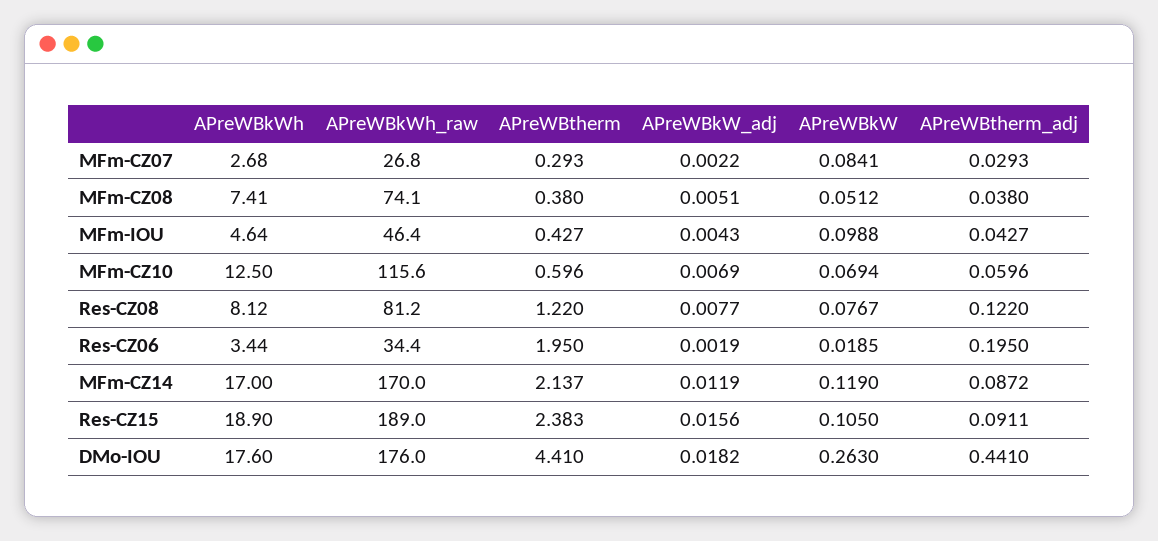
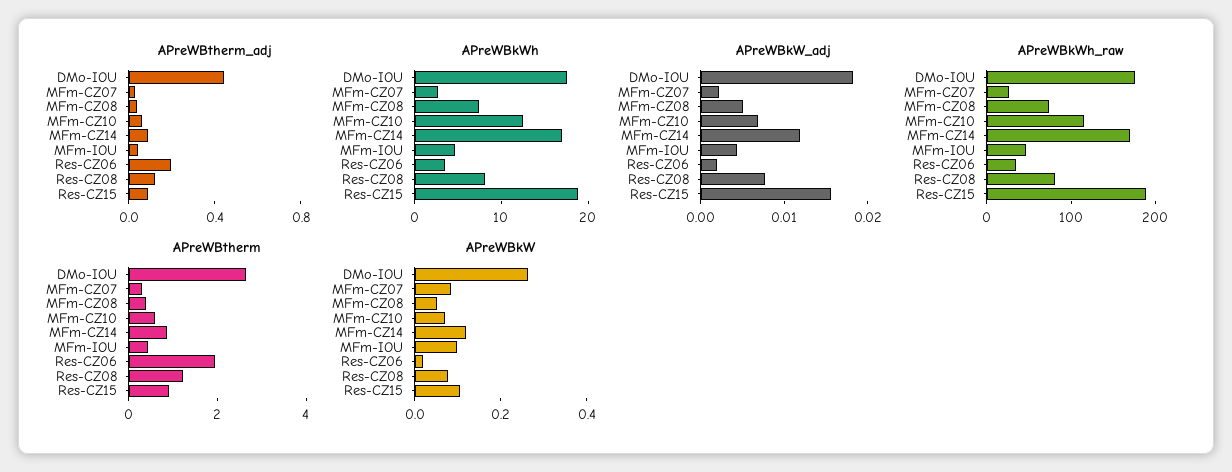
  {
    "APreWBkWh": {
      "MFm-CZ07": 2.68,
      "MFm-CZ08": 7.41,
      "MFm-IOU": 4.64,
      "MFm-CZ10": 12.5,
      "Res-CZ08": 8.12,
      "Res-CZ06": 3.44,
      "MFm-CZ14": 17,
      "Res-CZ15": 18.9,
      "DMo-IOU": 17.6
    },
    "APreWBkWh_raw": {
      "MFm-CZ07": 26.8,
      "MFm-CZ08": 74.1,
      "MFm-IOU": 46.4,
      "MFm-CZ10": 115.6,
      "Res-CZ08": 81.2,
      "Res-CZ06": 34.4,
      "MFm-CZ14": 170,
      "Res-CZ15": 189,
      "DMo-IOU": 176
    },
    "APreWBtherm": {
      "MFm-CZ07": 0.293,
      "MFm-CZ08": 0.38,
      "MFm-IOU": 0.427,
      "MFm-CZ10": 0.596,
      "Res-CZ08": 1.22,
      "Res-CZ06": 1.95,
-     "MFm-CZ14": 2.137,
+     "MFm-CZ14": 1,
-     "Res-CZ15": 2.383,
+     "Res-CZ15": 1,
-     "DMo-IOU": 4.41
+     "DMo-IOU": 2.5
    },
    "APreWBkW_adj": {
      "MFm-CZ07": 0.0022,
      "MFm-CZ08": 0.0051,
      "MFm-IOU": 0.0043,
      "MFm-CZ10": 0.0069,
      "Res-CZ08": 0.0077,
      "Res-CZ06": 0.0019,
      "MFm-CZ14": 0.0119,
      "Res-CZ15": 0.0156,
      "DMo-IOU": 0.0182
    },
    "APreWBkW": {
      "MFm-CZ07": 0.0841,
      "MFm-CZ08": 0.0512,
      "MFm-IOU": 0.0988,
      "MFm-CZ10": 0.0694,
      "Res-CZ08": 0.0767,
      "Res-CZ06": 0.0185,
      "MFm-CZ14": 0.119,
      "Res-CZ15": 0.105,
      "DMo-IOU": 0.263
    },
    "APreWBtherm_adj": {
      "MFm-CZ07": 0.0293,
      "MFm-CZ08": 0.038,
      "MFm-IOU": 0.0427,
      "MFm-CZ10": 0.0596,
      "Res-CZ08": 0.122,
      "Res-CZ06": 0.195,
      "MFm-CZ14": 0.0872,
      "Res-CZ15": 0.0911,
      "DMo-IOU": 0.441
    }
  }

